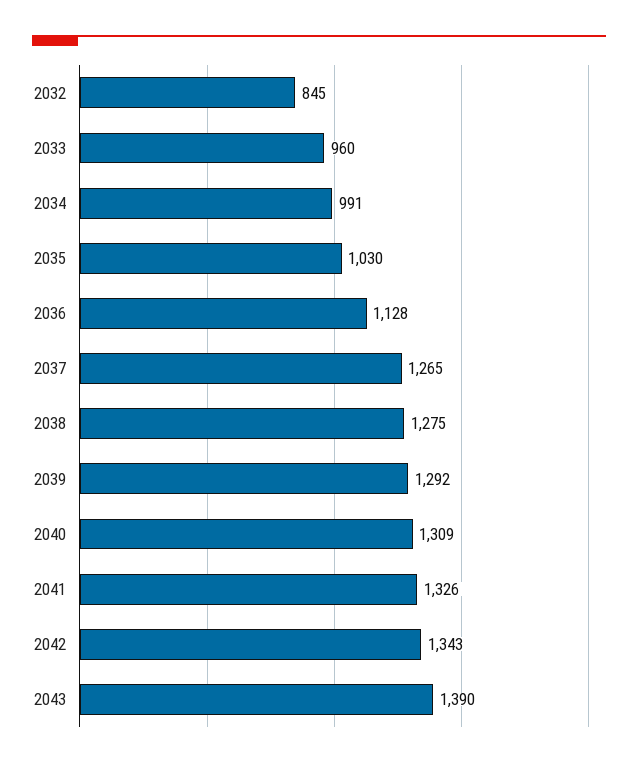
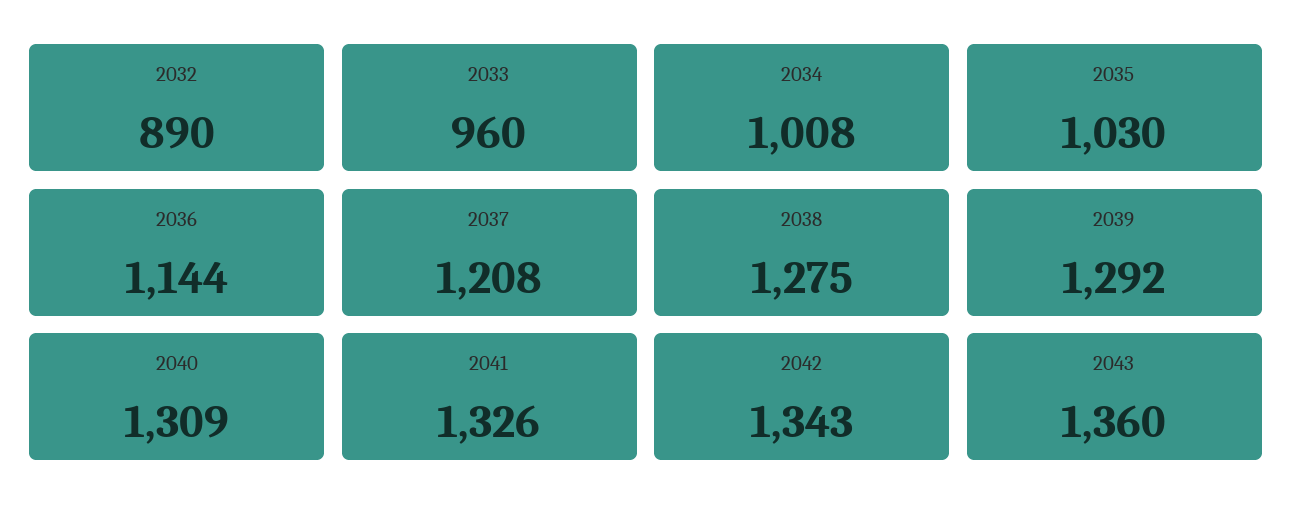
  {
-   "2032": 845,
+   "2032": 890,
    "2033": 960,
-   "2034": 991,
+   "2034": 1008,
    "2035": 1030,
-   "2036": 1128,
+   "2036": 1144,
-   "2037": 1265,
+   "2037": 1208,
    "2038": 1275,
    "2039": 1292,
    "2040": 1309,
    "2041": 1326,
    "2042": 1343,
-   "2043": 1390
+   "2043": 1360
  }

